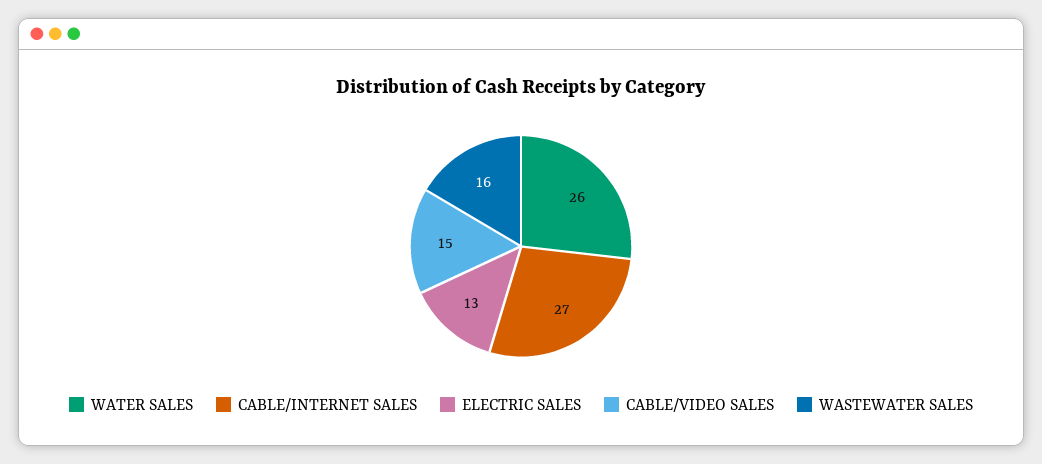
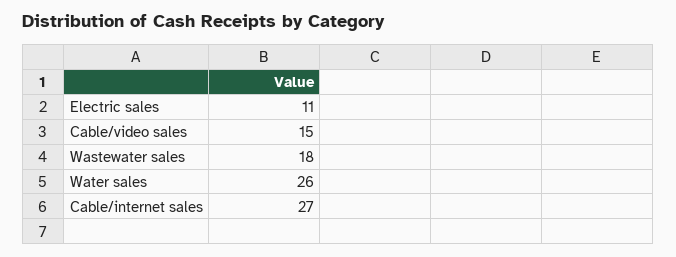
  {
    "WATER SALES": 26,
    "CABLE/INTERNET SALES": 27,
-   "ELECTRIC SALES": 13,
+   "ELECTRIC SALES": 11,
    "CABLE/VIDEO SALES": 15,
-   "WASTEWATER SALES": 16
+   "WASTEWATER SALES": 18
  }

